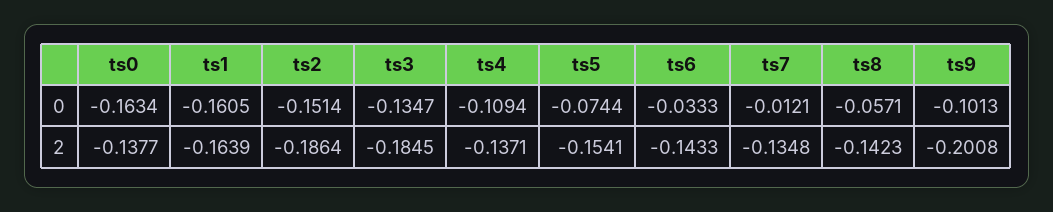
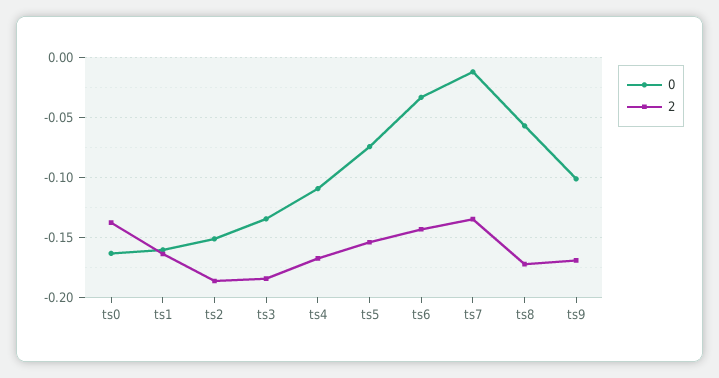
  {
    "0": {
      "ts0": -0.1634,
      "ts1": -0.1605,
      "ts2": -0.1514,
      "ts3": -0.1347,
      "ts4": -0.1094,
      "ts5": -0.0744,
      "ts6": -0.0333,
      "ts7": -0.0121,
      "ts8": -0.0571,
      "ts9": -0.1013
    },
    "2": {
      "ts0": -0.1377,
      "ts1": -0.1639,
      "ts2": -0.1864,
      "ts3": -0.1845,
-     "ts4": -0.1371,
+     "ts4": -0.17,
      "ts5": -0.1541,
      "ts6": -0.1433,
      "ts7": -0.1348,
-     "ts8": -0.1423,
+     "ts8": -0.17,
-     "ts9": -0.2008
+     "ts9": -0.17
    }
  }

